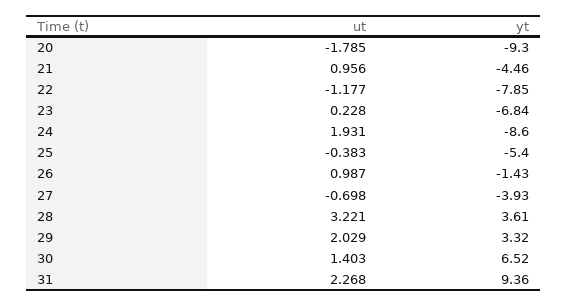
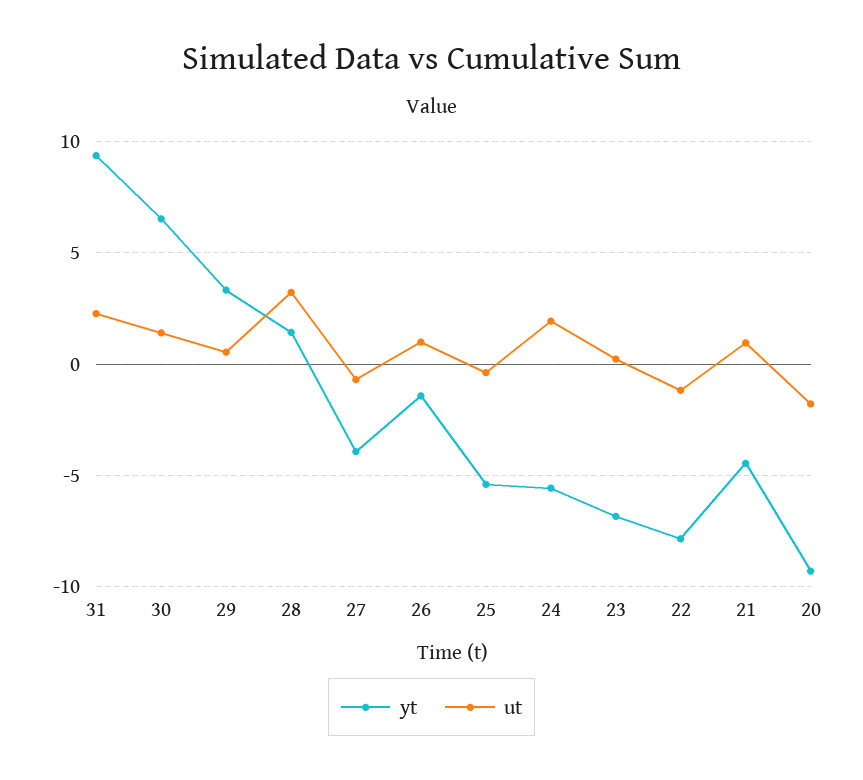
  {
    "ut": {
      "20": -1.785,
      "21": 0.956,
      "22": -1.177,
      "23": 0.228,
      "24": 1.931,
      "25": -0.383,
      "26": 0.987,
      "27": -0.698,
      "28": 3.221,
-     "29": 2.029,
+     "29": 0.5,
      "30": 1.403,
      "31": 2.268
    },
    "yt": {
      "20": -9.3,
      "21": -4.46,
      "22": -7.85,
      "23": -6.84,
-     "24": -8.6,
+     "24": -5.5,
      "25": -5.4,
      "26": -1.43,
      "27": -3.93,
-     "28": 3.61,
+     "28": 1.5,
      "29": 3.32,
      "30": 6.52,
      "31": 9.36
    }
  }

